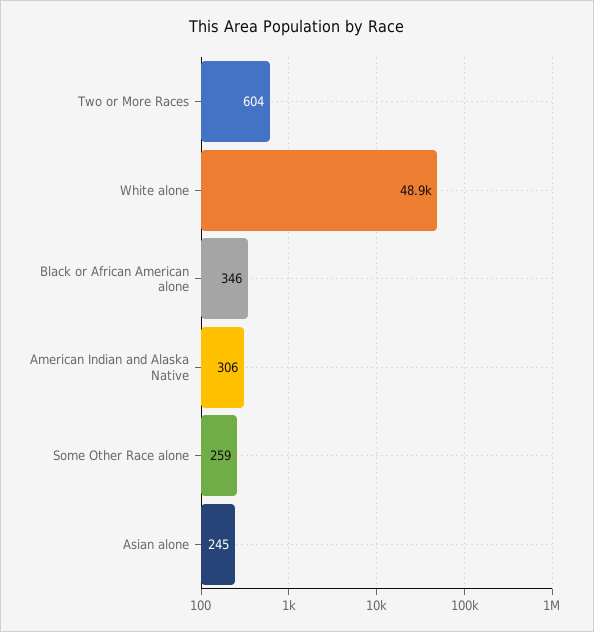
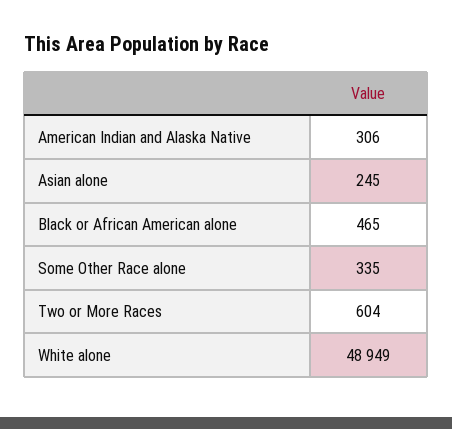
  {
    "Two or More Races": 604,
    "White alone": 48949,
-   "Black or African American alone": 346,
+   "Black or African American alone": 465,
    "American Indian and Alaska Native": 306,
-   "Some Other Race alone": 259,
+   "Some Other Race alone": 335,
    "Asian alone": 245
  }

